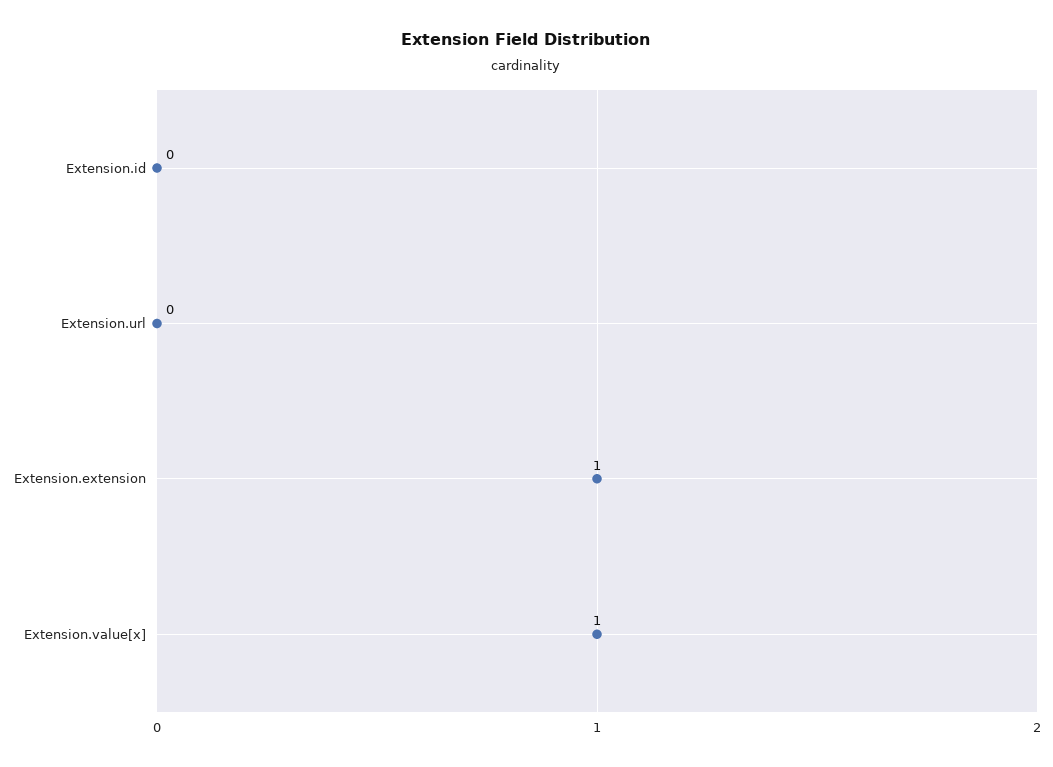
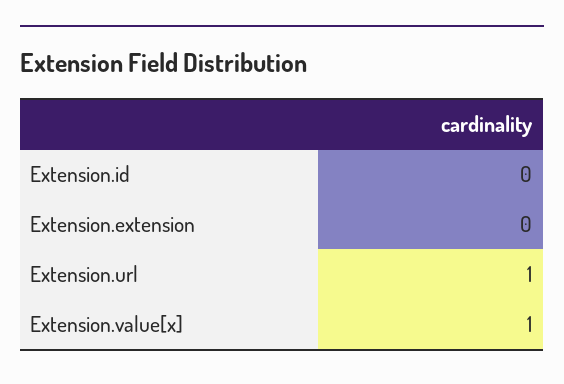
  {
    "Extension.id": 0,
-   "Extension.url": 0,
+   "Extension.url": 1,
-   "Extension.extension": 1,
+   "Extension.extension": 0,
    "Extension.value[x]": 1
  }

